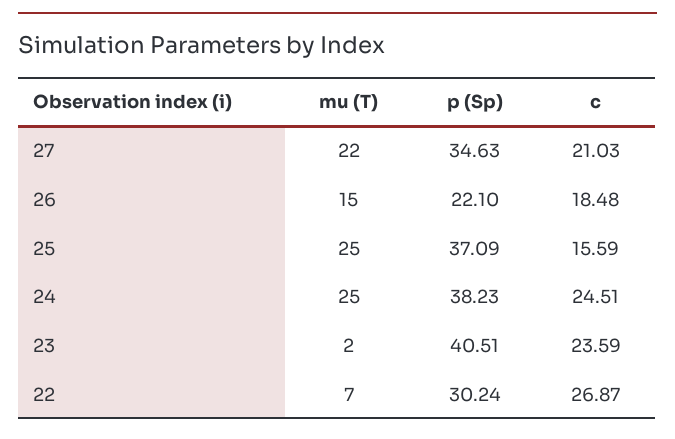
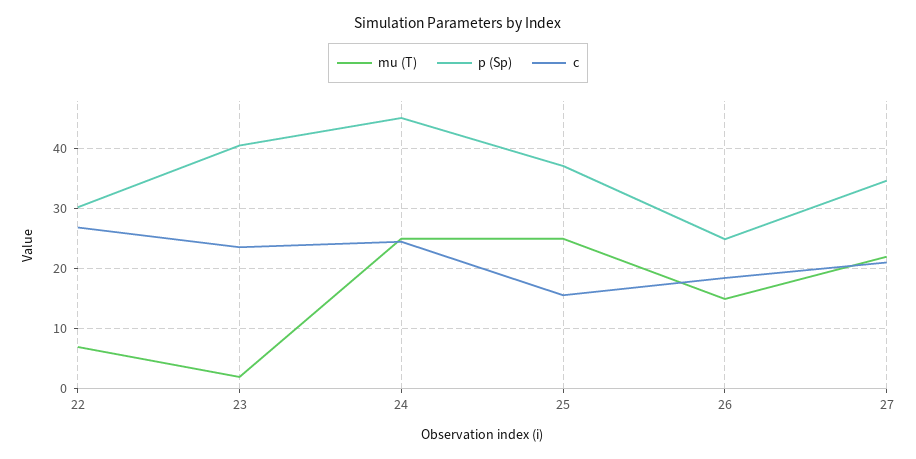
  {
    "mu (T)": {
      "27": 22,
      "26": 15,
      "25": 25,
      "24": 25,
      "23": 2,
      "22": 7
    },
    "p (Sp)": {
      "27": 34.63,
-     "26": 22.1,
+     "26": 25,
      "25": 37.09,
-     "24": 38.23,
+     "24": 45,
      "23": 40.51,
      "22": 30.24
    },
    "c": {
      "27": 21.03,
      "26": 18.48,
      "25": 15.59,
      "24": 24.51,
      "23": 23.59,
      "22": 26.87
    }
  }

